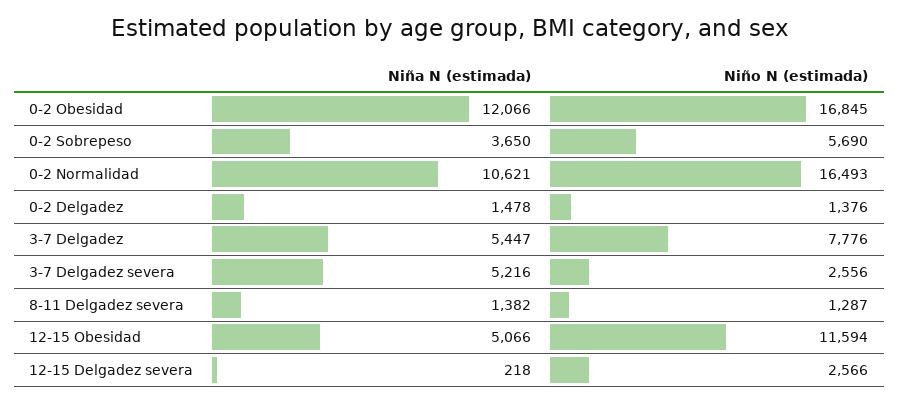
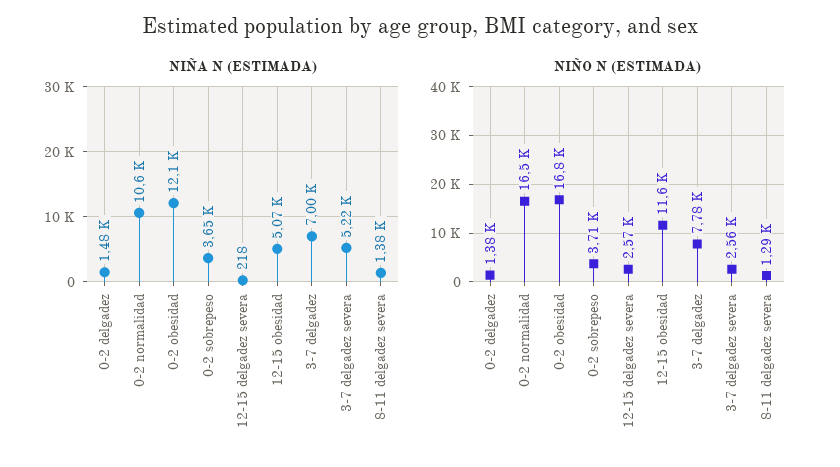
  {
    "Niña N (estimada)": {
      "0-2 Obesidad": 12066,
      "0-2 Sobrepeso": 3650,
      "0-2 Normalidad": 10621,
      "0-2 Delgadez": 1478,
-     "3-7 Delgadez": 5447,
+     "3-7 Delgadez": 7000,
      "3-7 Delgadez severa": 5216,
      "8-11 Delgadez severa": 1382,
      "12-15 Obesidad": 5066,
      "12-15 Delgadez severa": 218
    },
    "Niño N (estimada)": {
      "0-2 Obesidad": 16845,
-     "0-2 Sobrepeso": 5690,
+     "0-2 Sobrepeso": 3710,
      "0-2 Normalidad": 16493,
      "0-2 Delgadez": 1376,
      "3-7 Delgadez": 7776,
      "3-7 Delgadez severa": 2556,
      "8-11 Delgadez severa": 1287,
      "12-15 Obesidad": 11594,
      "12-15 Delgadez severa": 2566
    }
  }

